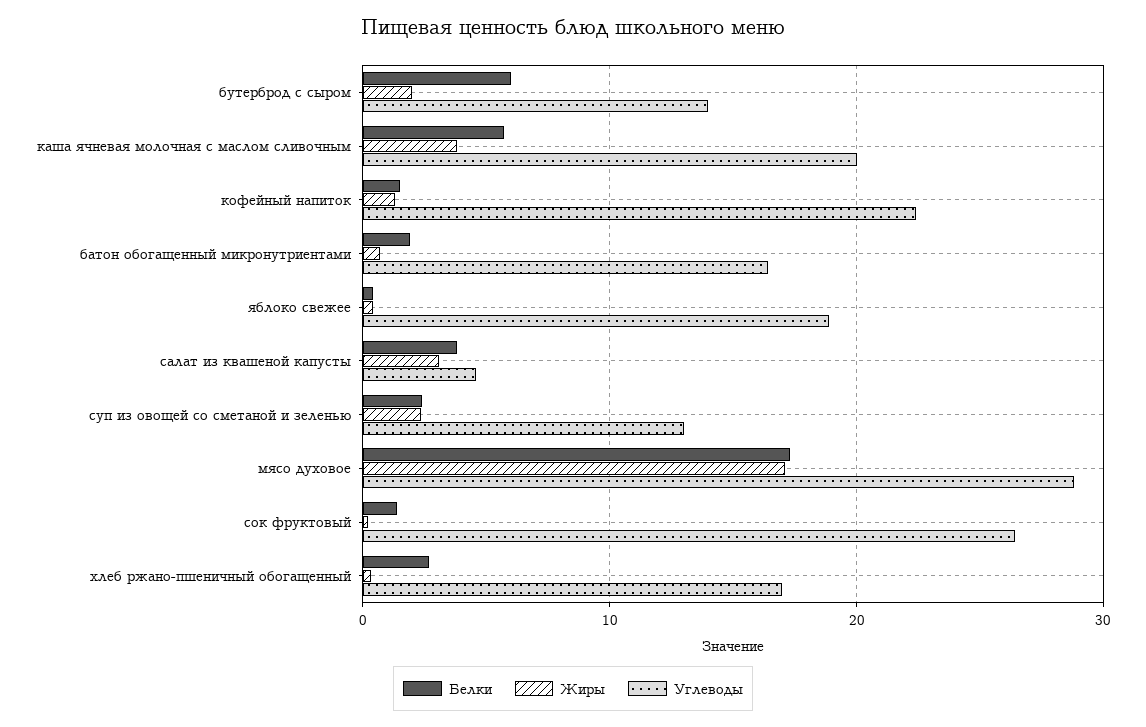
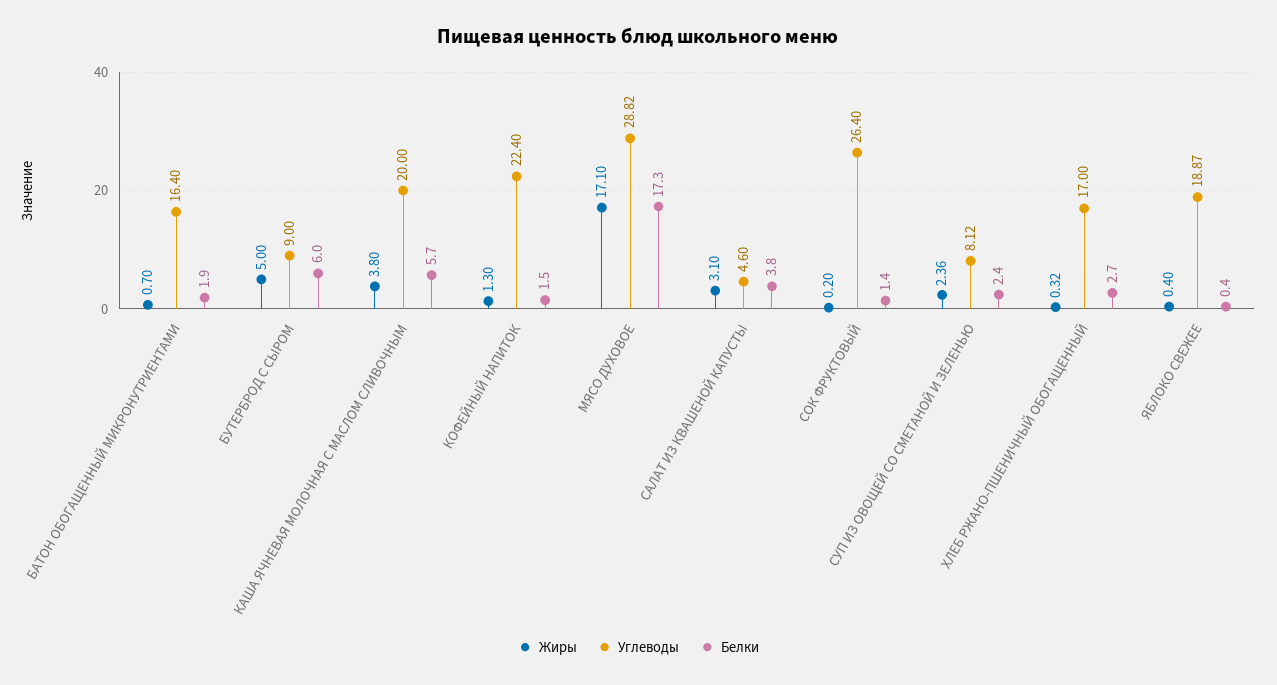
  {
    "Белки": {
      "бутерброд с сыром": 6,
      "каша ячневая молочная с маслом сливочным": 5.7,
      "кофейный напиток": 1.5,
      "батон обогащенный микронутриентами": 1.9,
      "яблоко свежее": 0.4,
      "салат из квашеной капусты": 3.8,
      "суп из овощей со сметаной и зеленью": 2.4,
      "мясо духовое": 17.3,
      "сок фруктовый": 1.4,
      "хлеб ржано-пшеничный обогащенный": 2.7
    },
    "Жиры": {
-     "бутерброд с сыром": 2,
+     "бутерброд с сыром": 5,
      "каша ячневая молочная с маслом сливочным": 3.8,
      "кофейный напиток": 1.3,
      "батон обогащенный микронутриентами": 0.7,
      "яблоко свежее": 0.4,
      "салат из квашеной капусты": 3.1,
      "суп из овощей со сметаной и зеленью": 2.36,
      "мясо духовое": 17.1,
      "сок фруктовый": 0.2,
      "хлеб ржано-пшеничный обогащенный": 0.32
    },
    "Углеводы": {
-     "бутерброд с сыром": 14,
+     "бутерброд с сыром": 9,
      "каша ячневая молочная с маслом сливочным": 20,
      "кофейный напиток": 22.4,
      "батон обогащенный микронутриентами": 16.4,
      "яблоко свежее": 18.87,
      "салат из квашеной капусты": 4.6,
-     "суп из овощей со сметаной и зеленью": 13,
+     "суп из овощей со сметаной и зеленью": 8.12,
      "мясо духовое": 28.82,
      "сок фруктовый": 26.4,
      "хлеб ржано-пшеничный обогащенный": 17
    }
  }

